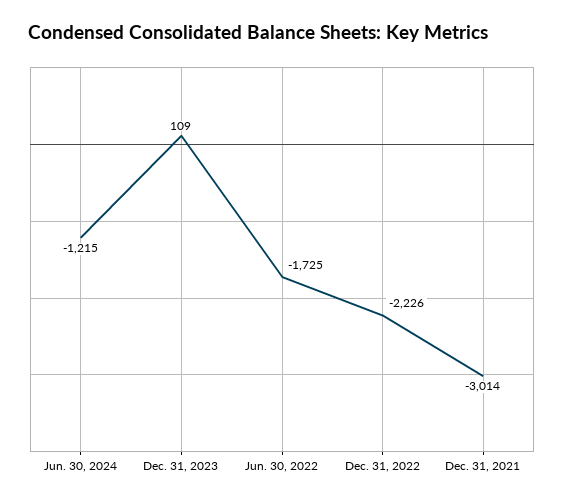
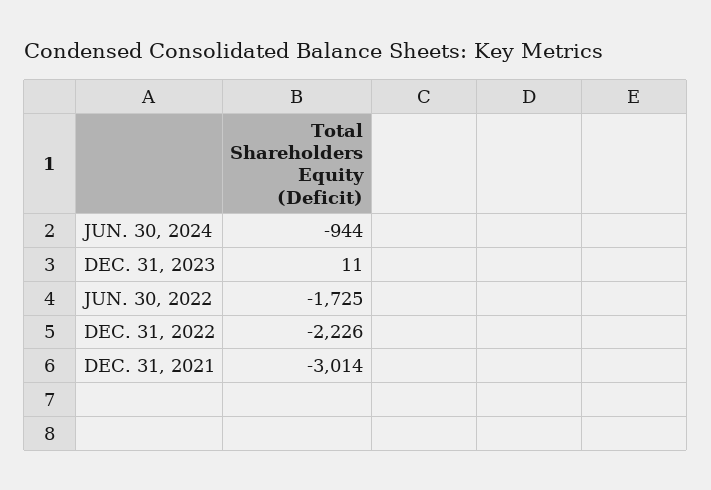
  {
-   "Jun. 30, 2024": -1215,
+   "Jun. 30, 2024": -944,
-   "Dec. 31, 2023": 109,
+   "Dec. 31, 2023": 11,
    "Jun. 30, 2022": -1725,
    "Dec. 31, 2022": -2226,
    "Dec. 31, 2021": -3014
  }

